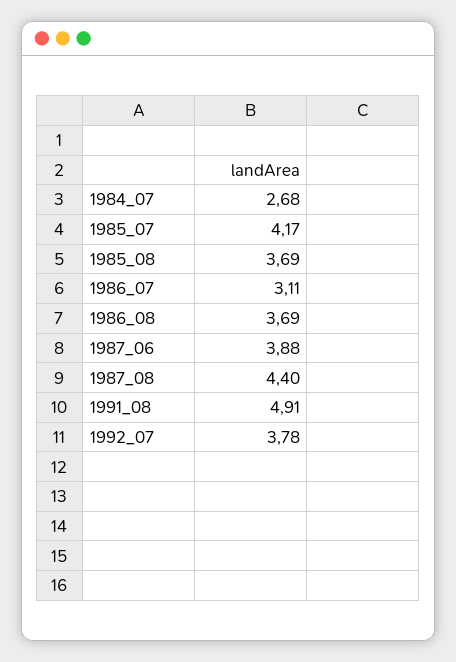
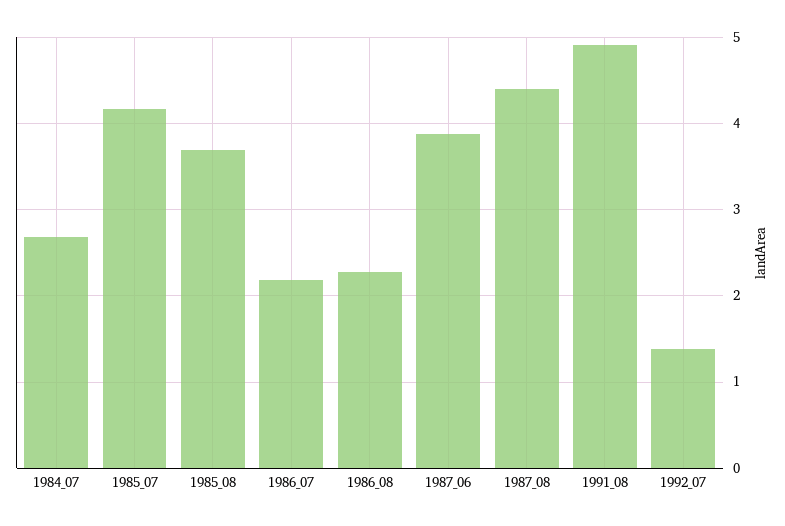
  {
    "1984_07": 2.68,
    "1985_07": 4.17,
    "1985_08": 3.69,
-   "1986_07": 3.11,
+   "1986_07": 2.2,
-   "1986_08": 3.69,
+   "1986_08": 2.3,
    "1987_06": 3.88,
    "1987_08": 4.4,
    "1991_08": 4.91,
-   "1992_07": 3.78
+   "1992_07": 1.4
  }

